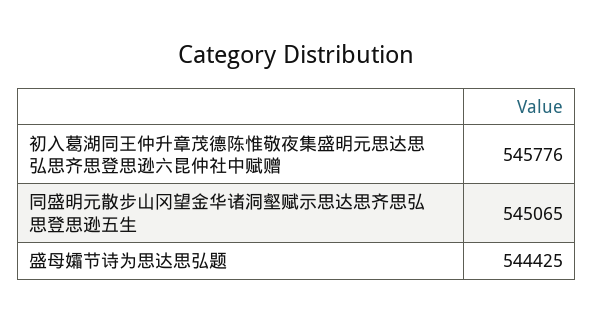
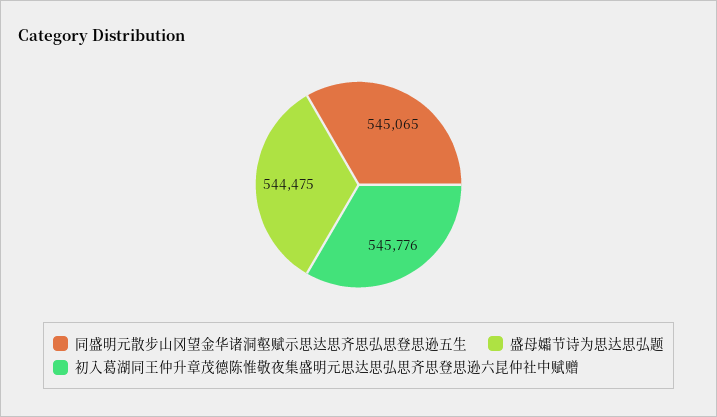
  {
    "初入葛湖同王仲升章茂德陈惟敬夜集盛明元思达思弘思齐思登思逊六昆仲社中赋赠": 545776,
    "同盛明元散步山冈望金华诸洞壑赋示思达思齐思弘思登思逊五生": 545065,
-   "盛母孀节诗为思达思弘题": 544425
+   "盛母孀节诗为思达思弘题": 544475
  }

